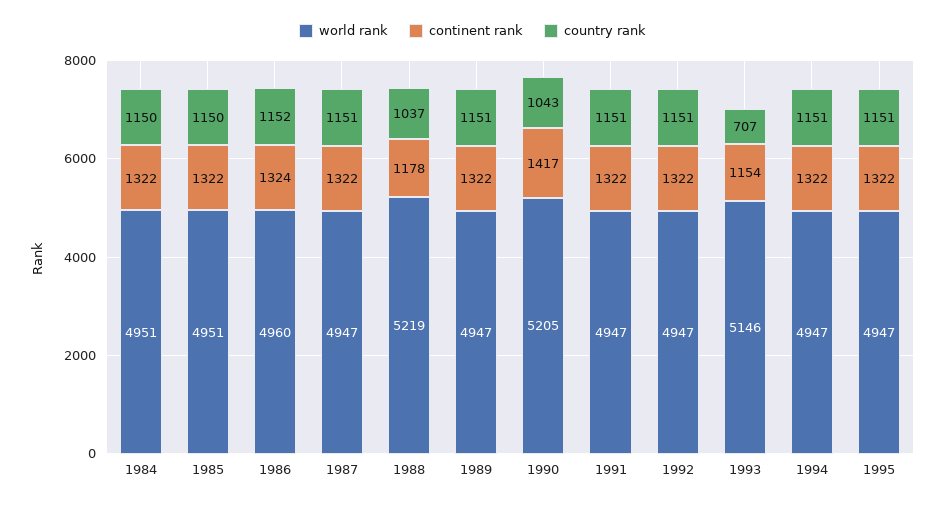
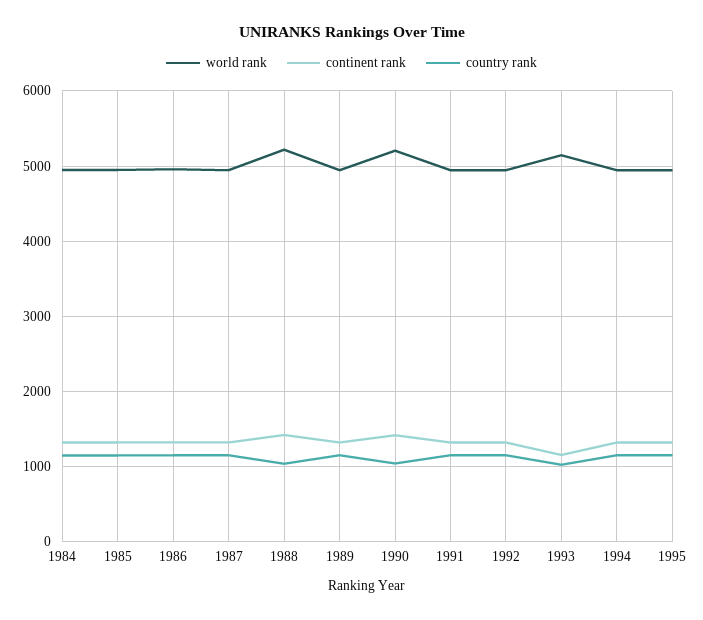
  {
    "world rank": {
      "1984": 4951,
      "1985": 4951,
      "1986": 4960,
      "1987": 4947,
      "1988": 5219,
      "1989": 4947,
      "1990": 5205,
      "1991": 4947,
      "1992": 4947,
      "1993": 5146,
      "1994": 4947,
      "1995": 4947
    },
    "continent rank": {
      "1984": 1322,
      "1985": 1322,
      "1986": 1324,
      "1987": 1322,
-     "1988": 1178,
+     "1988": 1400,
      "1989": 1322,
      "1990": 1417,
      "1991": 1322,
      "1992": 1322,
      "1993": 1154,
      "1994": 1322,
      "1995": 1322
    },
    "country rank": {
      "1984": 1150,
      "1985": 1150,
      "1986": 1152,
      "1987": 1151,
      "1988": 1037,
      "1989": 1151,
      "1990": 1043,
      "1991": 1151,
      "1992": 1151,
-     "1993": 707,
+     "1993": 1000,
      "1994": 1151,
      "1995": 1151
    }
  }

